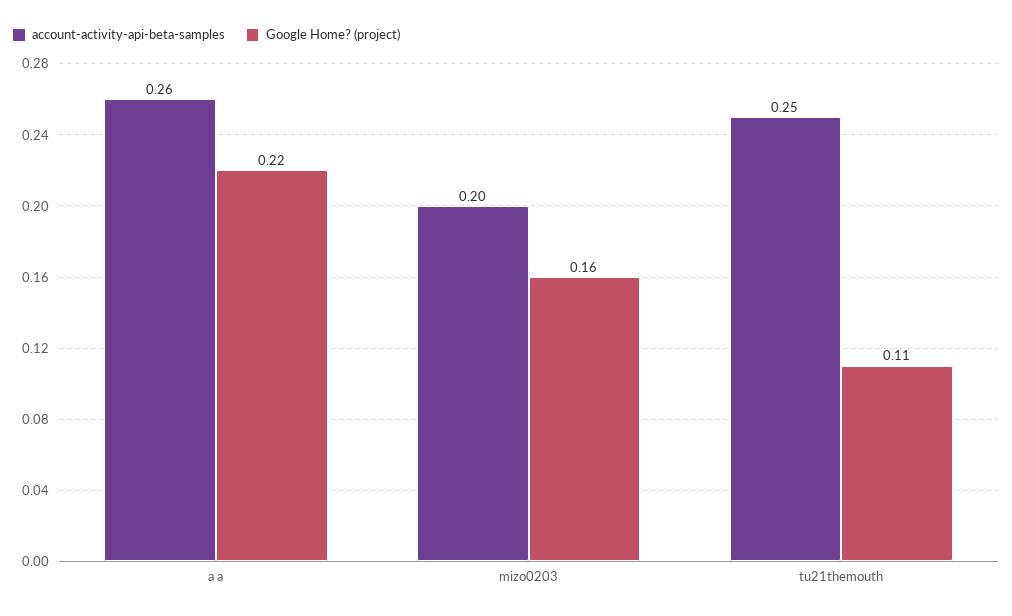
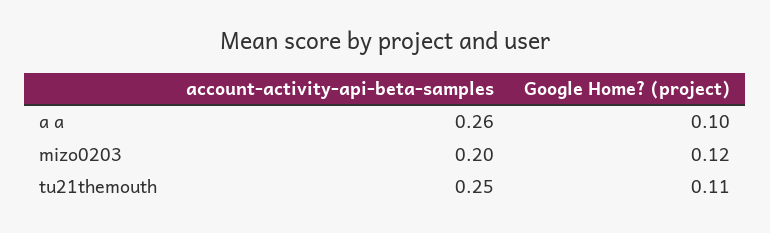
  {
    "account-activity-api-beta-samples": {
      "a a": 0.26,
      "mizo0203": 0.2,
      "tu21themouth": 0.25
    },
    "Google Home? (project)": {
-     "a a": 0.22,
+     "a a": 0.1,
-     "mizo0203": 0.16,
+     "mizo0203": 0.12,
      "tu21themouth": 0.11
    }
  }

